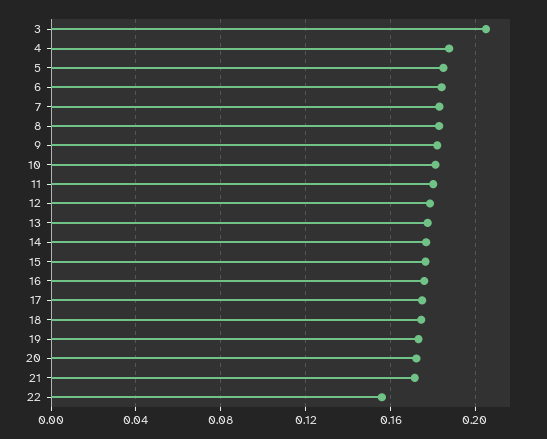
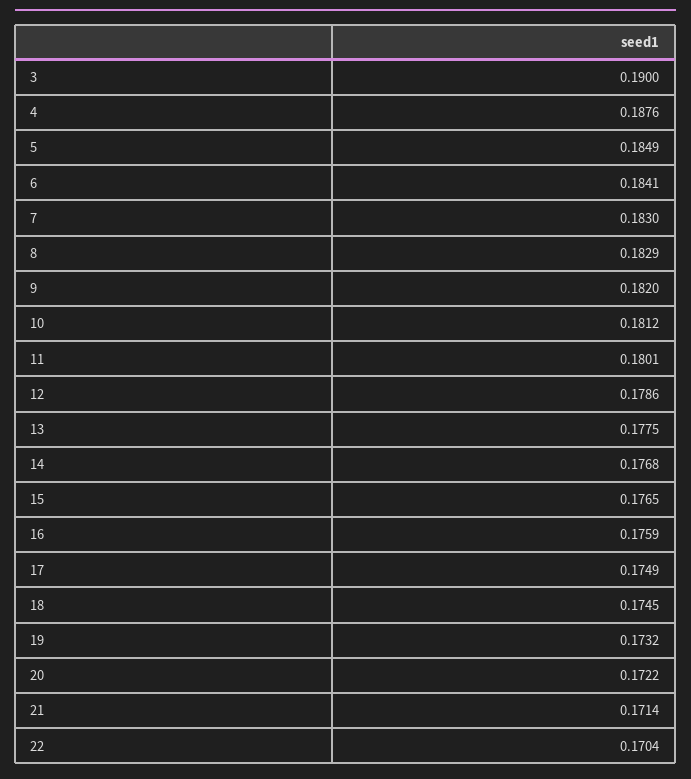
  {
-   "3": 0.205,
+   "3": 0.19,
    "4": 0.1876,
    "5": 0.1849,
    "6": 0.1841,
    "7": 0.183,
    "8": 0.1829,
    "9": 0.182,
    "10": 0.1812,
    "11": 0.1801,
    "12": 0.1786,
    "13": 0.1775,
    "14": 0.1768,
    "15": 0.1765,
    "16": 0.1759,
    "17": 0.1749,
    "18": 0.1745,
    "19": 0.1732,
    "20": 0.1722,
    "21": 0.1714,
-   "22": 0.155
+   "22": 0.1704
  }

